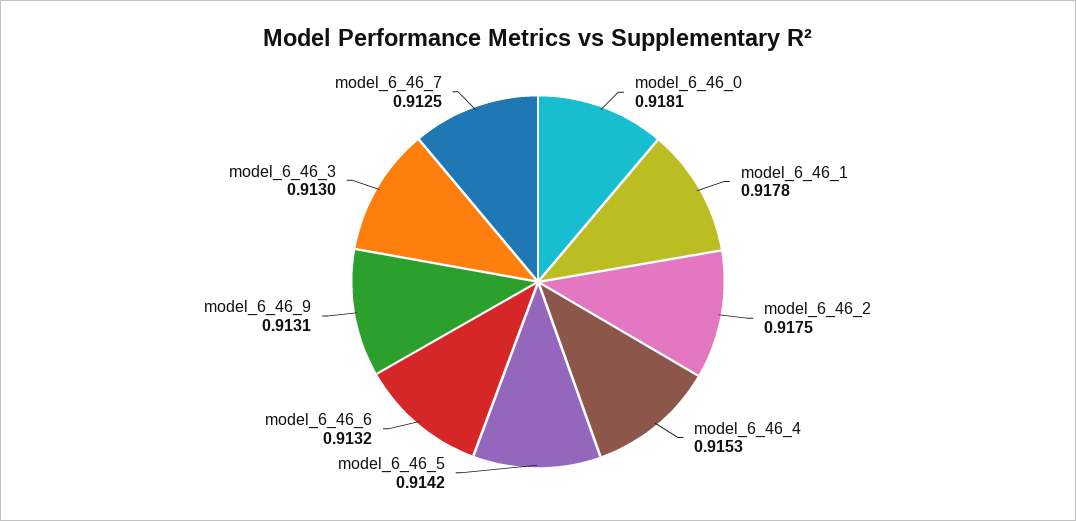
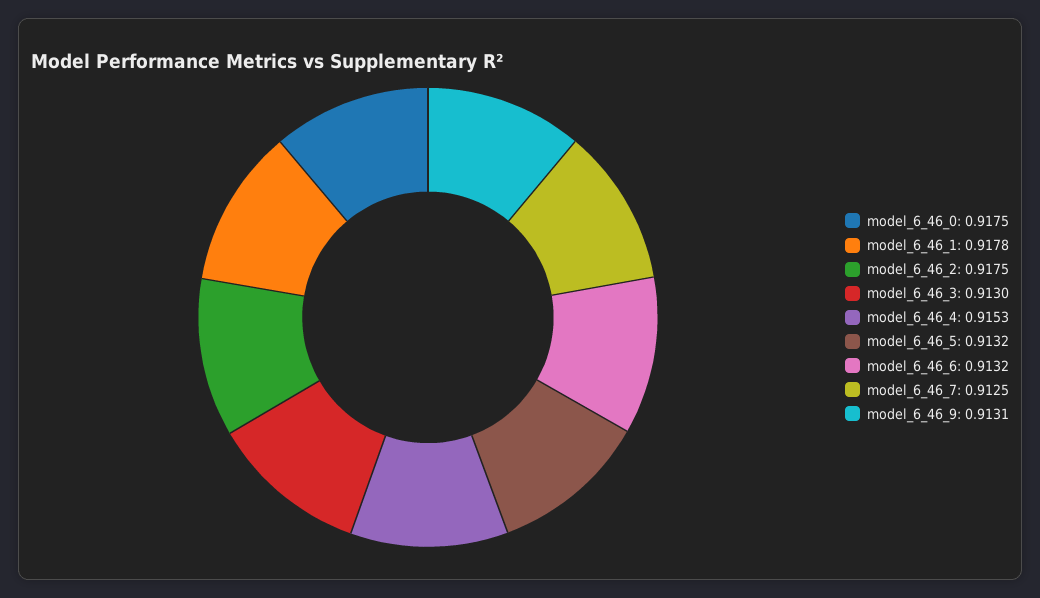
  {
-   "model_6_46_0": 0.9181,
+   "model_6_46_0": 0.9175,
    "model_6_46_1": 0.9178,
    "model_6_46_2": 0.9175,
    "model_6_46_4": 0.9153,
-   "model_6_46_5": 0.9142,
+   "model_6_46_5": 0.9132,
    "model_6_46_6": 0.9132,
    "model_6_46_9": 0.9131,
    "model_6_46_3": 0.913,
    "model_6_46_7": 0.9125
  }

